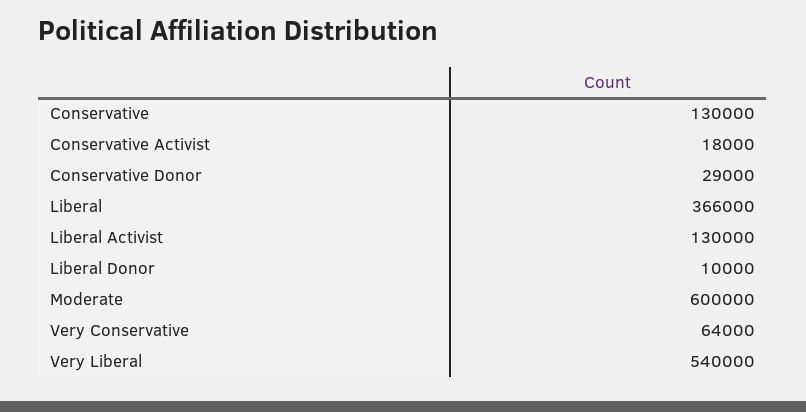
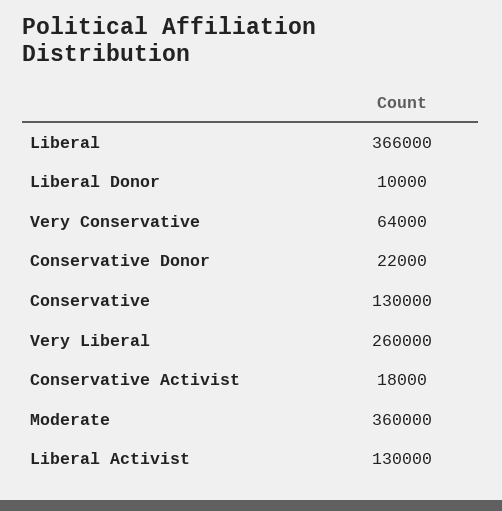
  {
    "Conservative": 130000,
    "Conservative Activist": 18000,
-   "Conservative Donor": 29000,
+   "Conservative Donor": 22000,
    "Liberal": 366000,
    "Liberal Activist": 130000,
    "Liberal Donor": 10000,
-   "Moderate": 600000,
+   "Moderate": 360000,
    "Very Conservative": 64000,
-   "Very Liberal": 540000
+   "Very Liberal": 260000
  }

